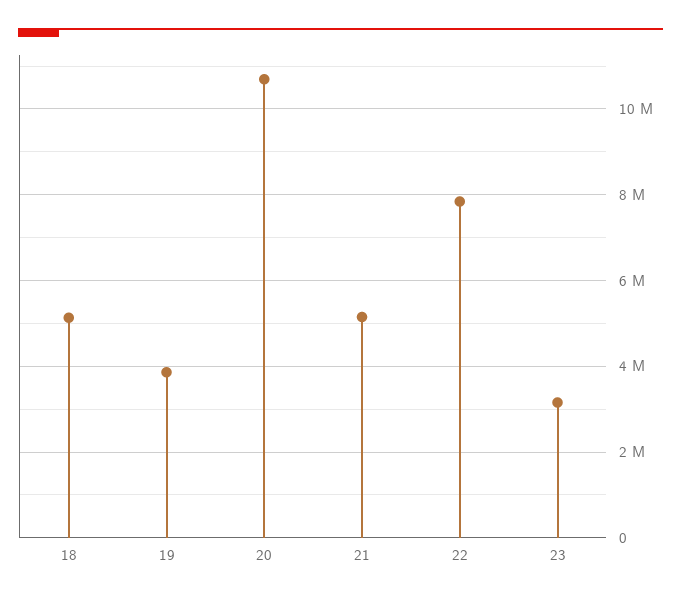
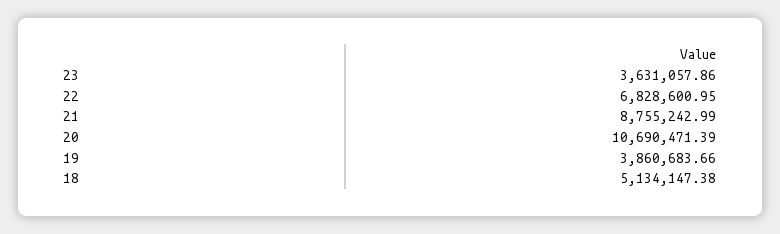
  {
    "18": 5134147.38,
    "19": 3860683.66,
    "20": 10690471.39,
-   "21": 5200000,
+   "21": 8755242.99,
-   "22": 7800000,
+   "22": 6828600.95,
-   "23": 3200000
+   "23": 3631057.86
  }

